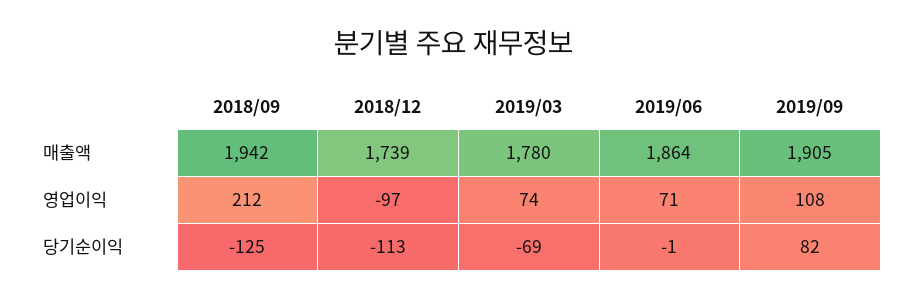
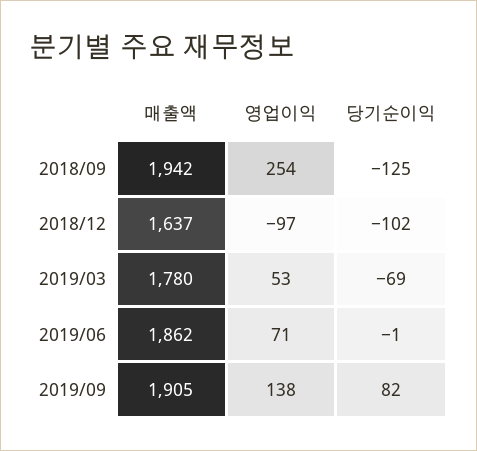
  {
    "2018/09": {
      "매출액": 1942,
-     "영업이익": 212,
+     "영업이익": 254,
      "당기순이익": -125
    },
    "2018/12": {
-     "매출액": 1739,
+     "매출액": 1637,
      "영업이익": -97,
-     "당기순이익": -113
+     "당기순이익": -102
    },
    "2019/03": {
      "매출액": 1780,
-     "영업이익": 74,
+     "영업이익": 53,
      "당기순이익": -69
    },
    "2019/06": {
-     "매출액": 1864,
+     "매출액": 1862,
      "영업이익": 71,
      "당기순이익": -1
    },
    "2019/09": {
      "매출액": 1905,
-     "영업이익": 108,
+     "영업이익": 138,
      "당기순이익": 82
    }
  }

